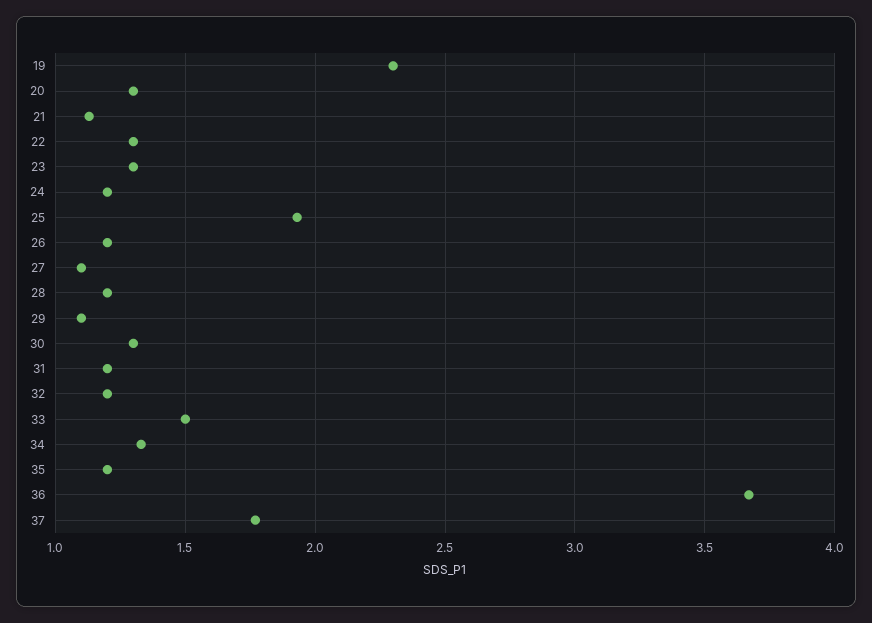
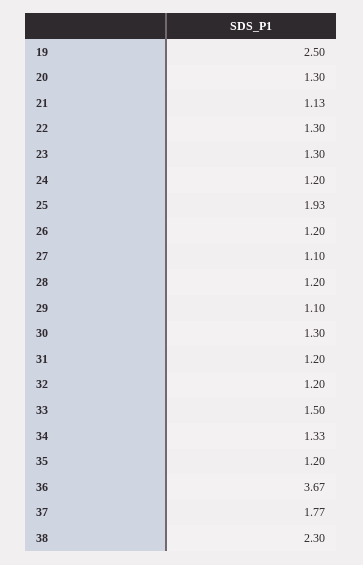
  {
-   "19": 2.3,
+   "19": 2.5,
    "20": 1.3,
    "21": 1.13,
    "22": 1.3,
    "23": 1.3,
    "24": 1.2,
    "25": 1.93,
    "26": 1.2,
    "27": 1.1,
    "28": 1.2,
    "29": 1.1,
    "30": 1.3,
    "31": 1.2,
    "32": 1.2,
    "33": 1.5,
    "34": 1.33,
    "35": 1.2,
    "36": 3.67,
-   "37": 1.77
+   "37": 1.77,
+   "38": 2.3
  }

